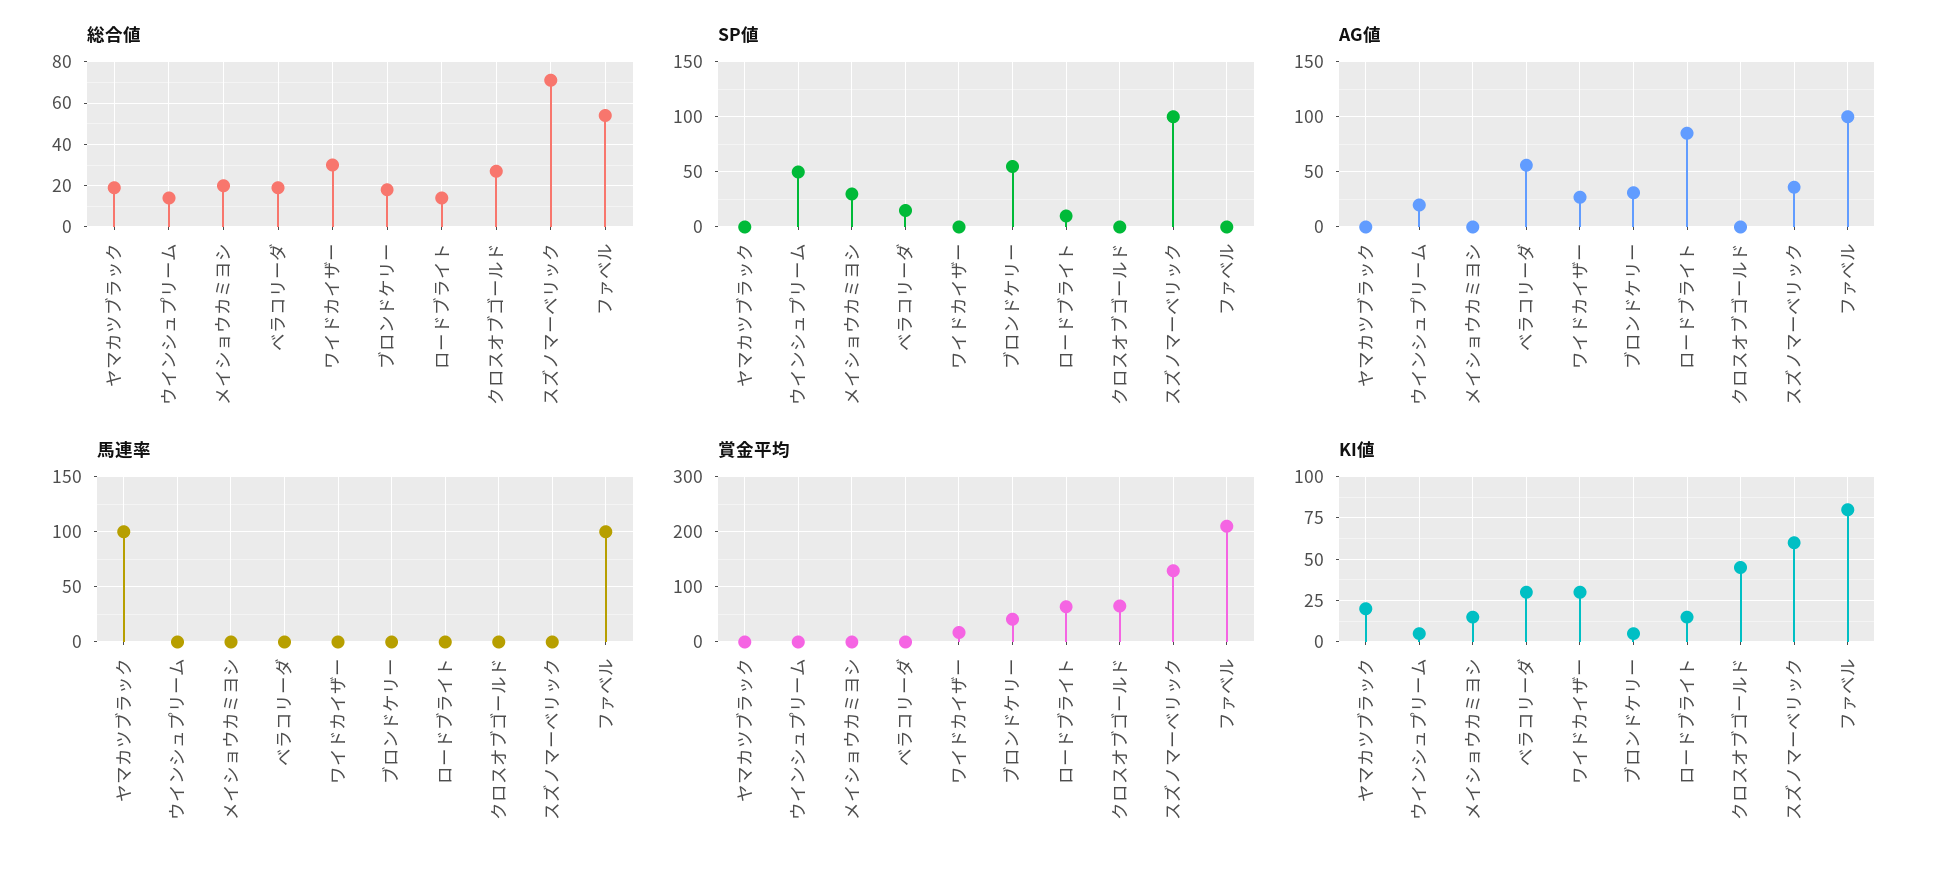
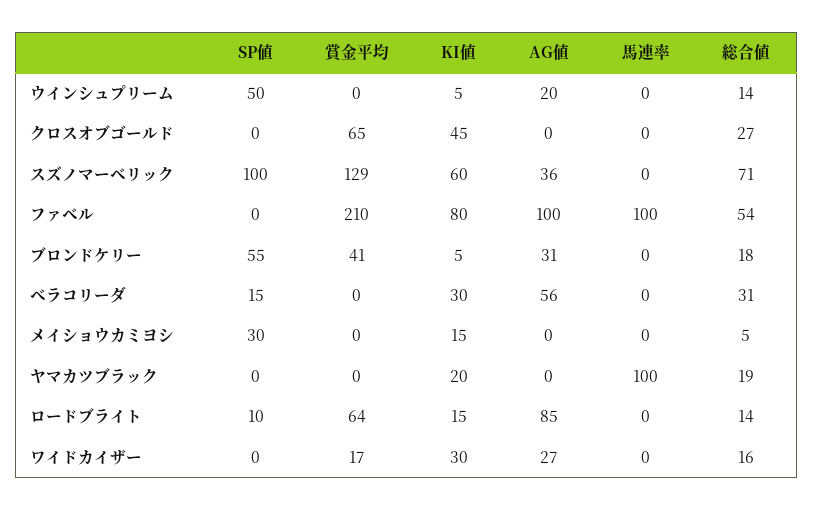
  {
    "総合値": {
      "ヤマカツブラック": 19,
      "ウインシュプリーム": 14,
-     "メイショウカミヨシ": 20,
+     "メイショウカミヨシ": 5,
-     "ベラコリーダ": 20,
+     "ベラコリーダ": 31,
-     "ワイドカイザー": 30,
+     "ワイドカイザー": 16,
      "ブロンドケリー": 18,
      "ロードブライト": 14,
      "クロスオブゴールド": 27,
      "スズノマーベリック": 71,
      "ファベル": 54
    },
    "SP値": {
      "ヤマカツブラック": 0,
      "ウインシュプリーム": 50,
      "メイショウカミヨシ": 30,
      "ベラコリーダ": 15,
      "ワイドカイザー": 0,
      "ブロンドケリー": 55,
      "ロードブライト": 10,
      "クロスオブゴールド": 0,
      "スズノマーベリック": 100,
      "ファベル": 0
    },
    "AG値": {
      "ヤマカツブラック": 0,
      "ウインシュプリーム": 20,
      "メイショウカミヨシ": 0,
      "ベラコリーダ": 56,
      "ワイドカイザー": 27,
      "ブロンドケリー": 31,
      "ロードブライト": 85,
      "クロスオブゴールド": 0,
      "スズノマーベリック": 36,
      "ファベル": 100
    },
    "馬連率": {
      "ヤマカツブラック": 100,
      "ウインシュプリーム": 0,
      "メイショウカミヨシ": 0,
      "ベラコリーダ": 0,
      "ワイドカイザー": 0,
      "ブロンドケリー": 0,
      "ロードブライト": 0,
      "クロスオブゴールド": 0,
      "スズノマーベリック": 0,
      "ファベル": 100
    },
    "賞金平均": {
      "ヤマカツブラック": 0,
      "ウインシュプリーム": 0,
      "メイショウカミヨシ": 0,
      "ベラコリーダ": 0,
      "ワイドカイザー": 17,
      "ブロンドケリー": 41,
      "ロードブライト": 64,
      "クロスオブゴールド": 65,
      "スズノマーベリック": 129,
      "ファベル": 210
    },
    "KI値": {
      "ヤマカツブラック": 20,
      "ウインシュプリーム": 5,
      "メイショウカミヨシ": 15,
      "ベラコリーダ": 30,
      "ワイドカイザー": 30,
      "ブロンドケリー": 5,
      "ロードブライト": 15,
      "クロスオブゴールド": 45,
      "スズノマーベリック": 60,
      "ファベル": 80
    }
  }

